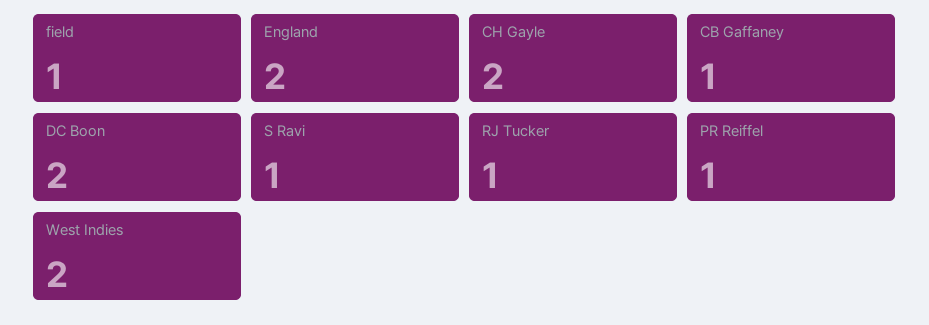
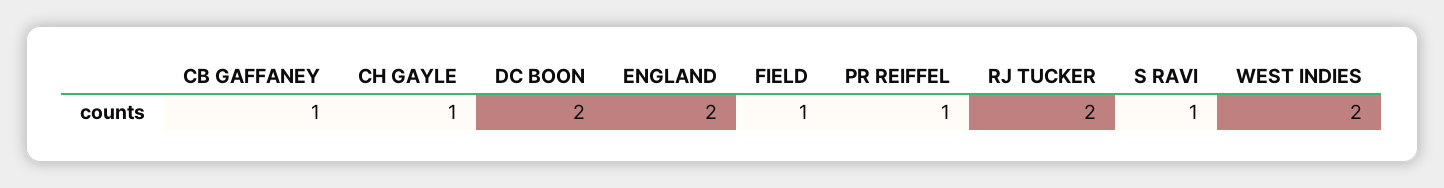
  {
    "field": 1,
    "England": 2,
-   "CH Gayle": 2,
+   "CH Gayle": 1,
    "CB Gaffaney": 1,
    "DC Boon": 2,
    "S Ravi": 1,
-   "RJ Tucker": 1,
+   "RJ Tucker": 2,
    "PR Reiffel": 1,
    "West Indies": 2
  }

